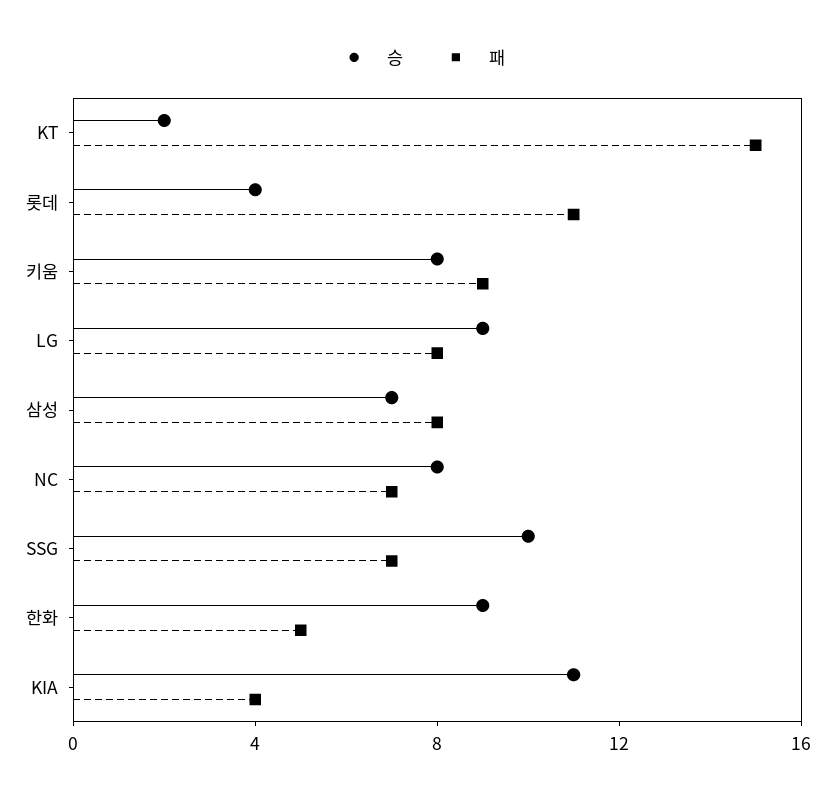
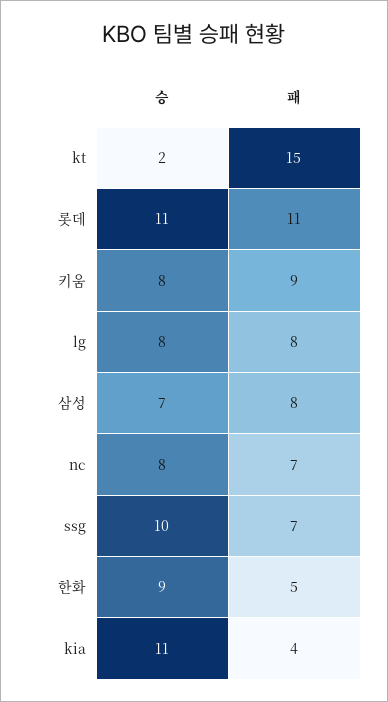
  {
    "승": {
      "KT": 2,
-     "롯데": 4,
+     "롯데": 11,
      "키움": 8,
-     "LG": 9,
+     "LG": 8,
      "삼성": 7,
      "NC": 8,
      "SSG": 10,
      "한화": 9,
      "KIA": 11
    },
    "패": {
      "KT": 15,
      "롯데": 11,
      "키움": 9,
      "LG": 8,
      "삼성": 8,
      "NC": 7,
      "SSG": 7,
      "한화": 5,
      "KIA": 4
    }
  }

